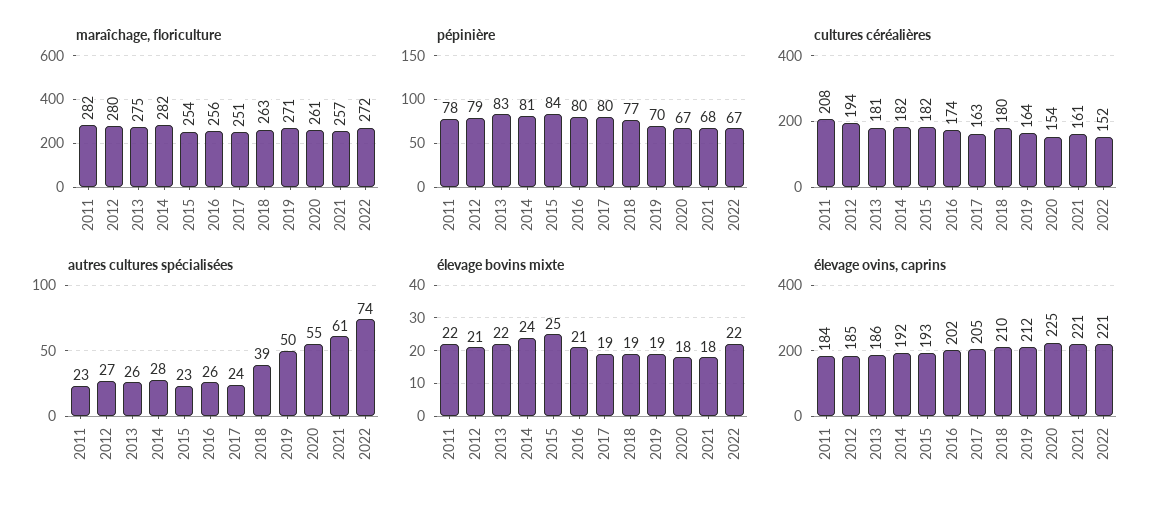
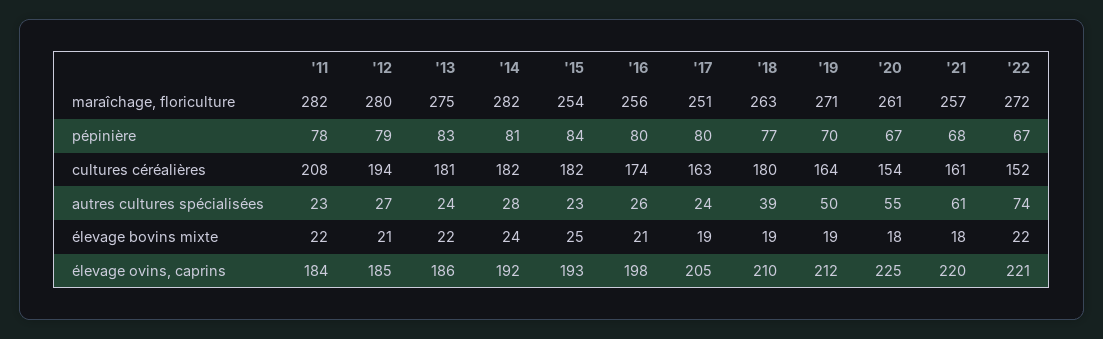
  {
    "maraîchage, floriculture": {
      "2011": 282,
      "2012": 280,
      "2013": 275,
      "2014": 282,
      "2015": 254,
      "2016": 256,
      "2017": 251,
      "2018": 263,
      "2019": 271,
      "2020": 261,
      "2021": 257,
      "2022": 272
    },
    "pépinière": {
      "2011": 78,
      "2012": 79,
      "2013": 83,
      "2014": 81,
      "2015": 84,
      "2016": 80,
      "2017": 80,
      "2018": 77,
      "2019": 70,
      "2020": 67,
      "2021": 68,
      "2022": 67
    },
    "cultures céréalières": {
      "2011": 208,
      "2012": 194,
      "2013": 181,
      "2014": 182,
      "2015": 182,
      "2016": 174,
      "2017": 163,
      "2018": 180,
      "2019": 164,
      "2020": 154,
      "2021": 161,
      "2022": 152
    },
    "autres cultures spécialisées": {
      "2011": 23,
      "2012": 27,
-     "2013": 26,
+     "2013": 24,
      "2014": 28,
      "2015": 23,
      "2016": 26,
      "2017": 24,
      "2018": 39,
      "2019": 50,
      "2020": 55,
      "2021": 61,
      "2022": 74
    },
    "élevage bovins mixte": {
      "2011": 22,
      "2012": 21,
      "2013": 22,
      "2014": 24,
      "2015": 25,
      "2016": 21,
      "2017": 19,
      "2018": 19,
      "2019": 19,
      "2020": 18,
      "2021": 18,
      "2022": 22
    },
    "élevage ovins, caprins": {
      "2011": 184,
      "2012": 185,
      "2013": 186,
      "2014": 192,
      "2015": 193,
-     "2016": 202,
+     "2016": 198,
      "2017": 205,
      "2018": 210,
      "2019": 212,
      "2020": 225,
-     "2021": 221,
+     "2021": 220,
      "2022": 221
    }
  }

